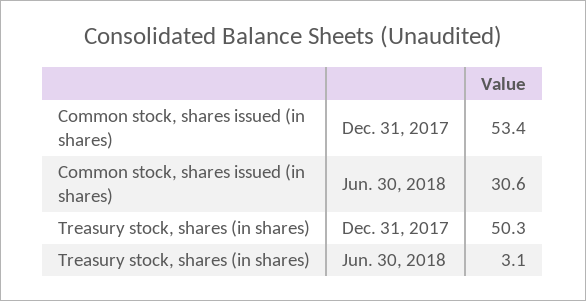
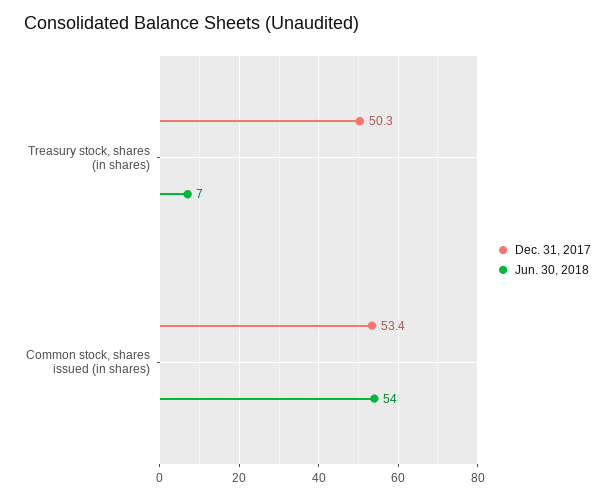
  {
    "Dec. 31, 2017": {
      "Common stock, shares issued (in shares)": 53.4,
      "Treasury stock, shares (in shares)": 50.3
    },
    "Jun. 30, 2018": {
-     "Common stock, shares issued (in shares)": 30.6,
+     "Common stock, shares issued (in shares)": 54,
-     "Treasury stock, shares (in shares)": 3.1
+     "Treasury stock, shares (in shares)": 7
    }
  }

